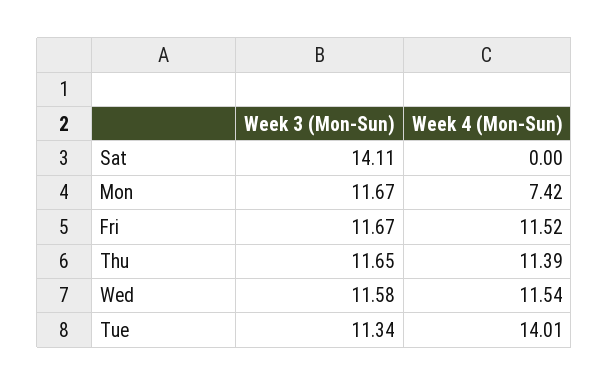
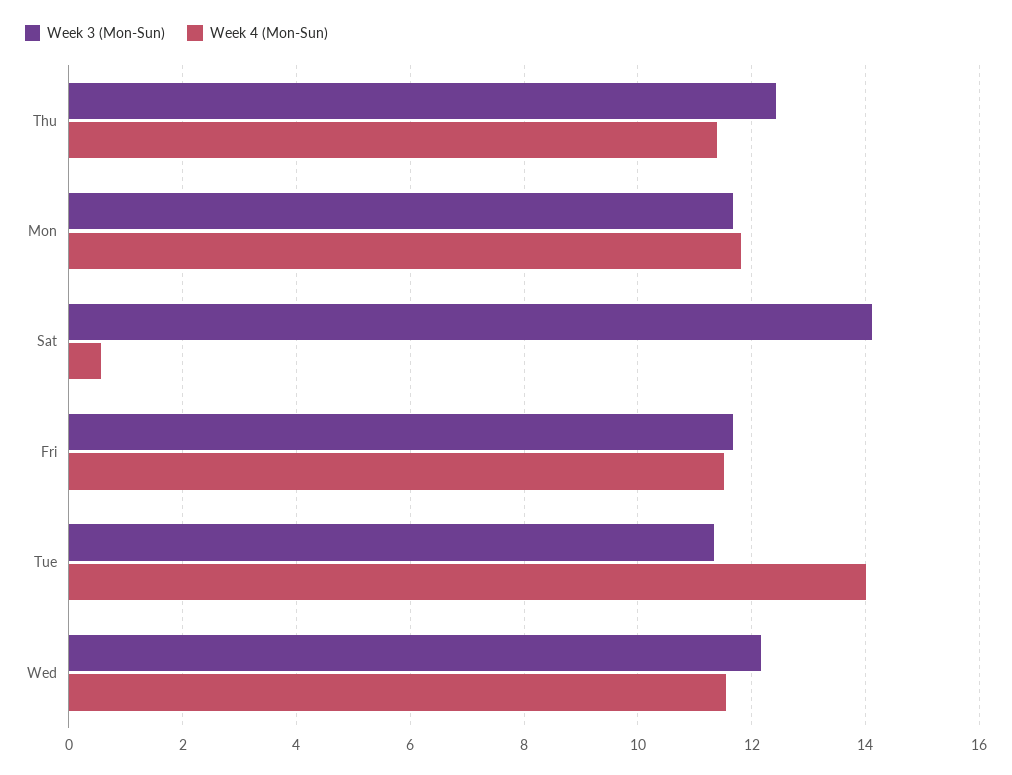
  {
    "Week 3 (Mon-Sun)": {
      "Sat": 14.11,
      "Mon": 11.67,
      "Fri": 11.67,
-     "Thu": 11.65,
+     "Thu": 12.4,
-     "Wed": 11.58,
+     "Wed": 12.2,
      "Tue": 11.34
    },
    "Week 4 (Mon-Sun)": {
-     "Sat": 0,
+     "Sat": 0.6,
-     "Mon": 7.42,
+     "Mon": 11.8,
      "Fri": 11.52,
      "Thu": 11.39,
      "Wed": 11.54,
      "Tue": 14.01
    }
  }

